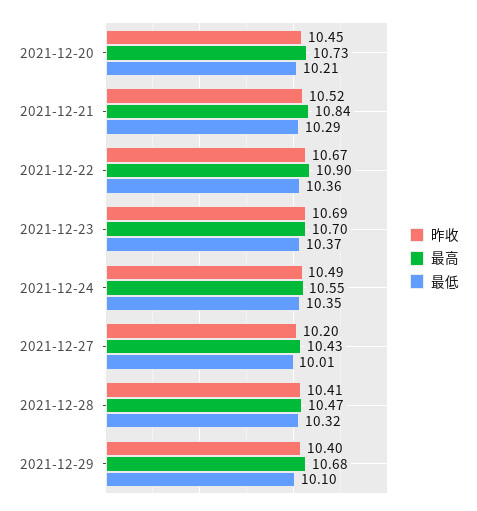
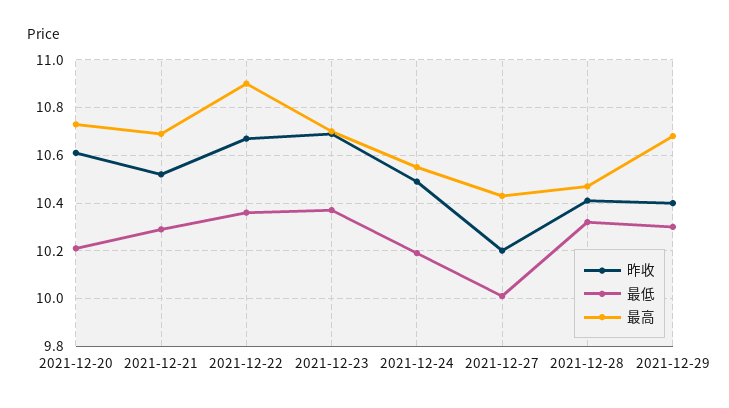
  {
    "昨收": {
-     "2021-12-20": 10.45,
+     "2021-12-20": 10.6,
      "2021-12-21": 10.52,
      "2021-12-22": 10.67,
      "2021-12-23": 10.69,
      "2021-12-24": 10.49,
      "2021-12-27": 10.2,
      "2021-12-28": 10.41,
      "2021-12-29": 10.4
    },
    "最高": {
      "2021-12-20": 10.73,
-     "2021-12-21": 10.84,
+     "2021-12-21": 10.7,
      "2021-12-22": 10.9,
      "2021-12-23": 10.7,
      "2021-12-24": 10.55,
      "2021-12-27": 10.43,
      "2021-12-28": 10.47,
      "2021-12-29": 10.68
    },
    "最低": {
      "2021-12-20": 10.21,
      "2021-12-21": 10.29,
      "2021-12-22": 10.36,
      "2021-12-23": 10.37,
-     "2021-12-24": 10.35,
+     "2021-12-24": 10.2,
      "2021-12-27": 10.01,
      "2021-12-28": 10.32,
-     "2021-12-29": 10.1
+     "2021-12-29": 10.3
    }
  }

